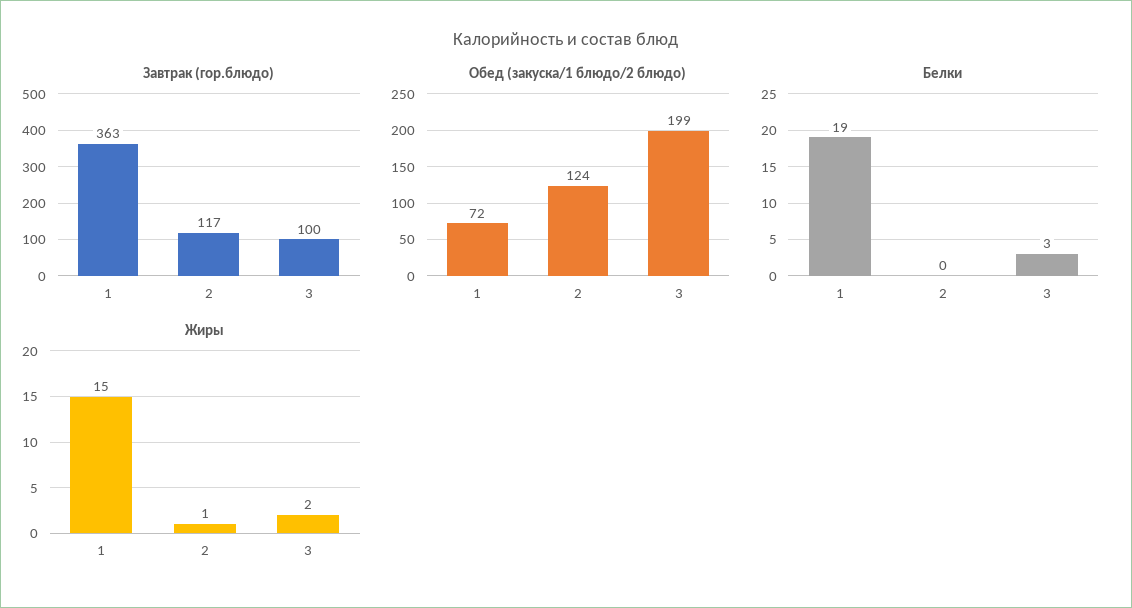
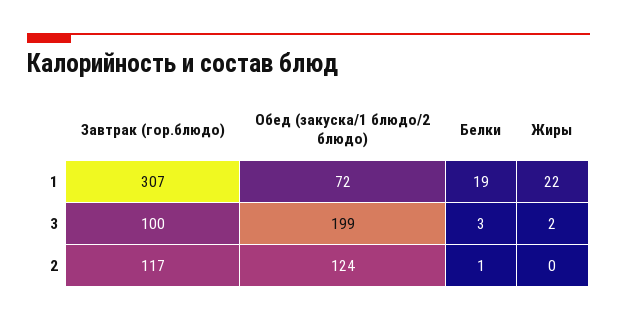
  {
    "Завтрак (гор.блюдо)": {
-     "1": 363,
+     "1": 307,
      "2": 117,
      "3": 100
    },
    "Обед (закуска/1 блюдо/2 блюдо)": {
      "1": 72,
      "2": 124,
      "3": 199
    },
    "Белки": {
      "1": 19,
-     "2": 0,
+     "2": 1,
      "3": 3
    },
    "Жиры": {
-     "1": 15,
+     "1": 22,
-     "2": 1,
+     "2": 0,
      "3": 2
    }
  }

